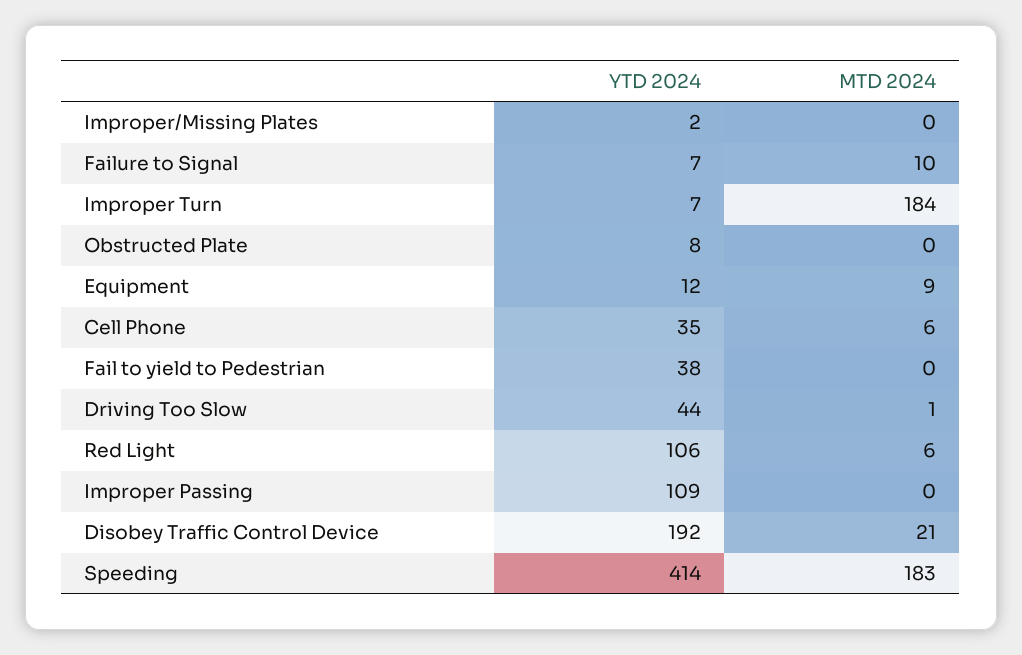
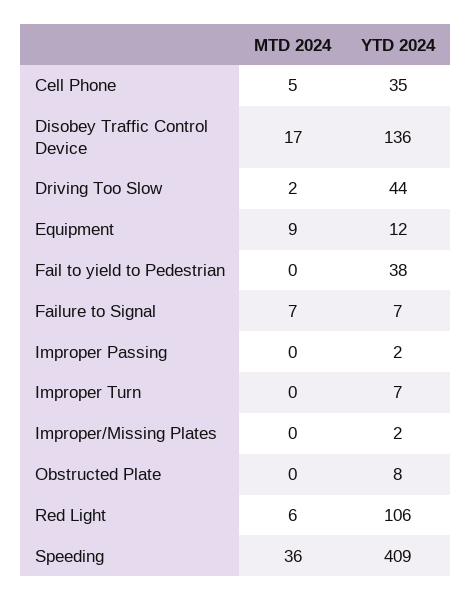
  {
    "YTD 2024": {
      "Improper/Missing Plates": 2,
      "Failure to Signal": 7,
      "Improper Turn": 7,
      "Obstructed Plate": 8,
      "Equipment": 12,
      "Cell Phone": 35,
      "Fail to yield to Pedestrian": 38,
      "Driving Too Slow": 44,
      "Red Light": 106,
-     "Improper Passing": 109,
+     "Improper Passing": 2,
-     "Disobey Traffic Control Device": 192,
+     "Disobey Traffic Control Device": 136,
-     "Speeding": 414
+     "Speeding": 409
    },
    "MTD 2024": {
      "Improper/Missing Plates": 0,
-     "Failure to Signal": 10,
+     "Failure to Signal": 7,
-     "Improper Turn": 184,
+     "Improper Turn": 0,
      "Obstructed Plate": 0,
      "Equipment": 9,
-     "Cell Phone": 6,
+     "Cell Phone": 5,
      "Fail to yield to Pedestrian": 0,
-     "Driving Too Slow": 1,
+     "Driving Too Slow": 2,
      "Red Light": 6,
      "Improper Passing": 0,
-     "Disobey Traffic Control Device": 21,
+     "Disobey Traffic Control Device": 17,
-     "Speeding": 183
+     "Speeding": 36
    }
  }

